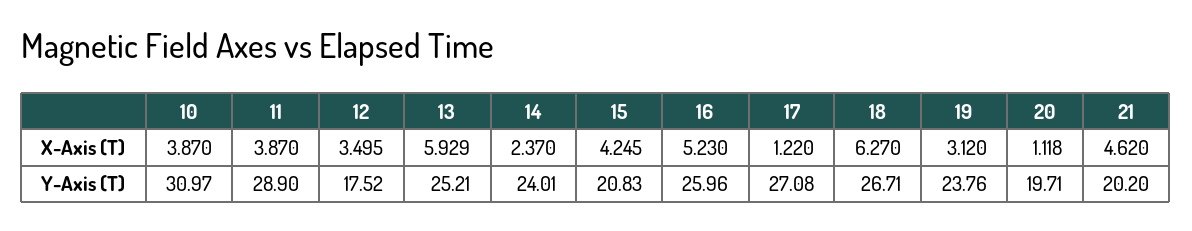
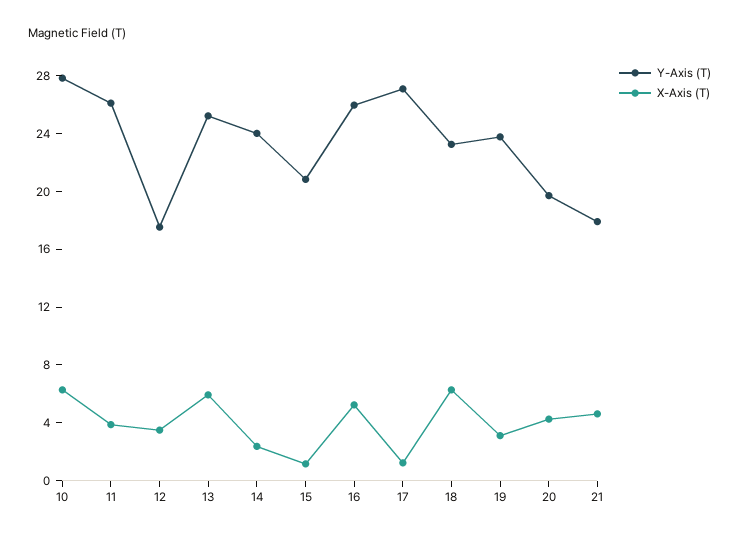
  {
    "X-Axis (T)": {
-     "10": 3.87,
+     "10": 6,
      "11": 3.87,
      "12": 3.495,
      "13": 5.929,
      "14": 2.37,
-     "15": 4.245,
+     "15": 1,
      "16": 5.23,
      "17": 1.22,
      "18": 6.27,
      "19": 3.12,
-     "20": 1.118,
+     "20": 4,
      "21": 4.62
    },
    "Y-Axis (T)": {
-     "10": 30.97,
+     "10": 28,
-     "11": 28.9,
+     "11": 26,
      "12": 17.52,
      "13": 25.21,
      "14": 24.01,
      "15": 20.83,
      "16": 25.96,
      "17": 27.08,
-     "18": 26.71,
+     "18": 23,
      "19": 23.76,
      "20": 19.71,
-     "21": 20.2
+     "21": 18
    }
  }

